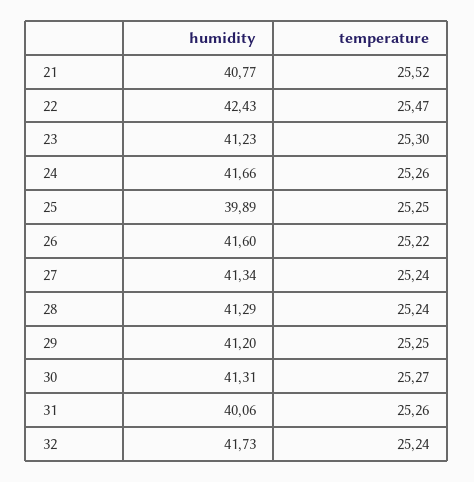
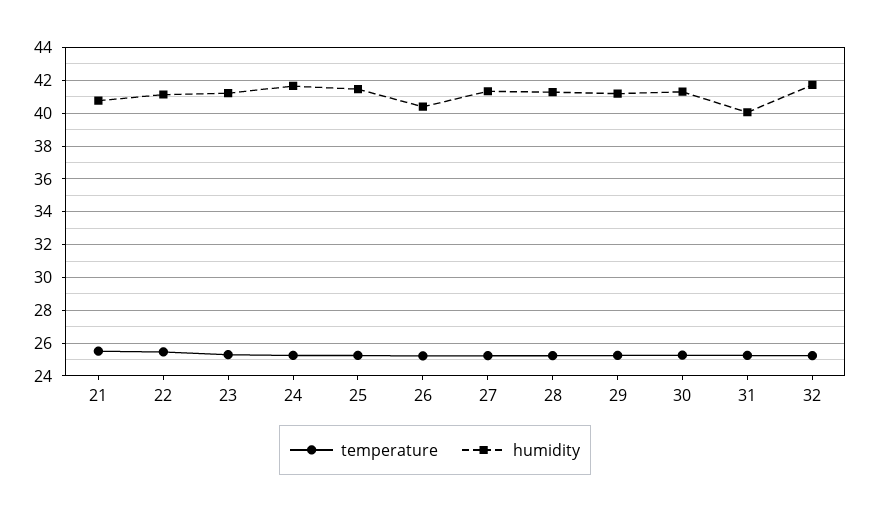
  {
    "humidity": {
      "21": 40.77,
-     "22": 42.43,
+     "22": 41,
      "23": 41.23,
      "24": 41.66,
-     "25": 39.89,
+     "25": 41.5,
-     "26": 41.6,
+     "26": 40.5,
      "27": 41.34,
      "28": 41.29,
      "29": 41.2,
      "30": 41.31,
      "31": 40.06,
      "32": 41.73
    },
    "temperature": {
      "21": 25.52,
      "22": 25.47,
      "23": 25.3,
      "24": 25.26,
      "25": 25.25,
      "26": 25.22,
      "27": 25.24,
      "28": 25.24,
      "29": 25.25,
      "30": 25.27,
      "31": 25.26,
      "32": 25.24
    }
  }

